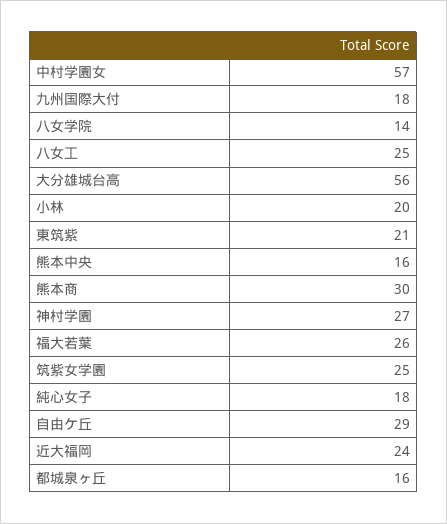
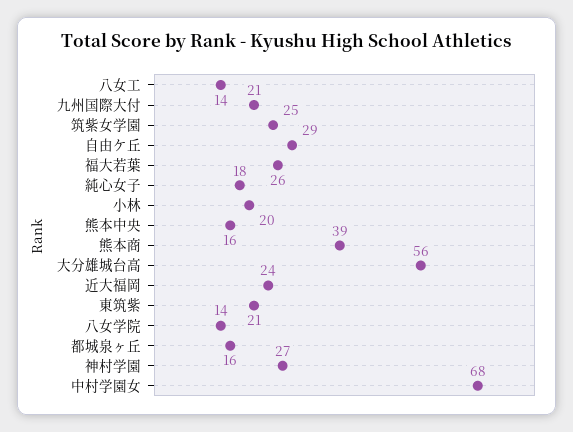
  {
-   "中村学園女": 57,
+   "中村学園女": 68,
-   "九州国際大付": 18,
+   "九州国際大付": 21,
    "八女学院": 14,
-   "八女工": 25,
+   "八女工": 14,
    "大分雄城台高": 56,
    "小林": 20,
    "東筑紫": 21,
    "熊本中央": 16,
-   "熊本商": 30,
+   "熊本商": 39,
    "神村学園": 27,
    "福大若葉": 26,
    "筑紫女学園": 25,
    "純心女子": 18,
    "自由ケ丘": 29,
    "近大福岡": 24,
    "都城泉ヶ丘": 16
  }

